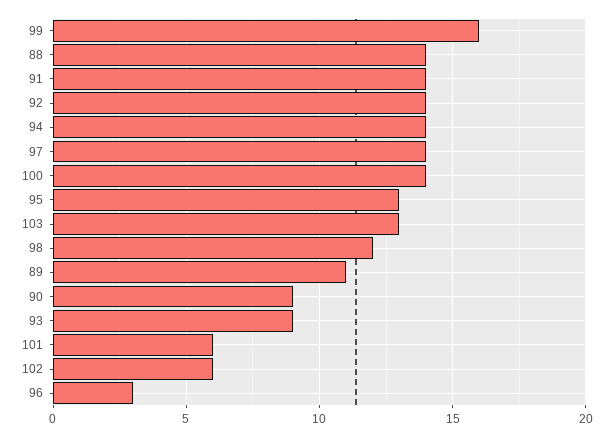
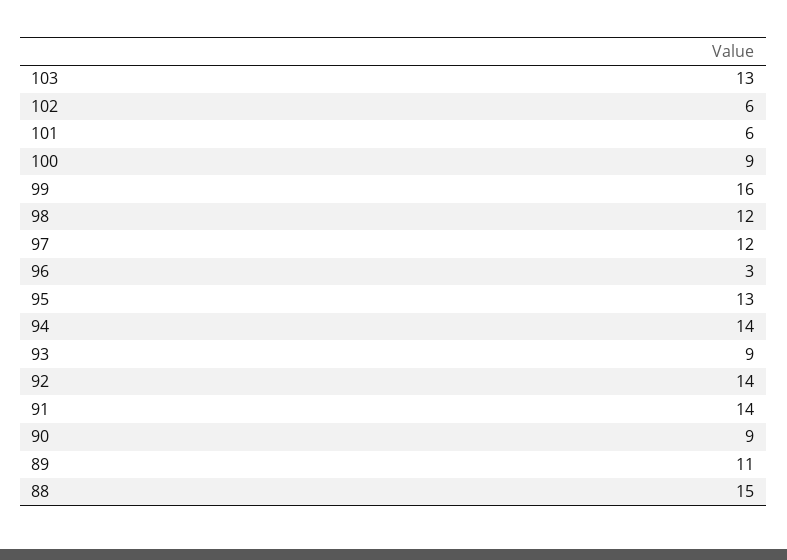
  {
    "99": 16,
-   "88": 14,
+   "88": 15,
    "91": 14,
    "92": 14,
    "94": 14,
-   "97": 14,
+   "97": 12,
-   "100": 14,
+   "100": 9,
    "95": 13,
    "103": 13,
    "98": 12,
    "89": 11,
    "90": 9,
    "93": 9,
    "101": 6,
    "102": 6,
    "96": 3
  }

